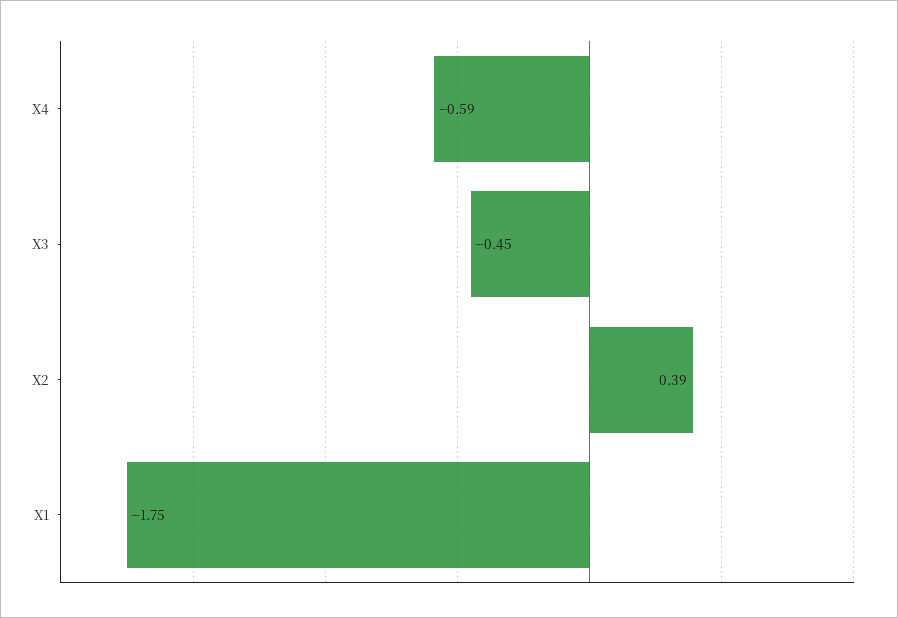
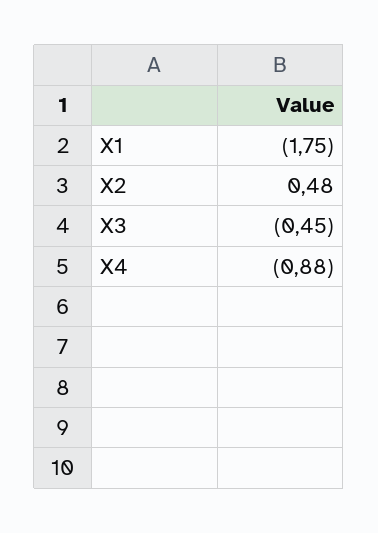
  {
-   "X4": -0.59,
+   "X4": -0.88,
    "X3": -0.45,
-   "X2": 0.39,
+   "X2": 0.48,
    "X1": -1.75
  }

